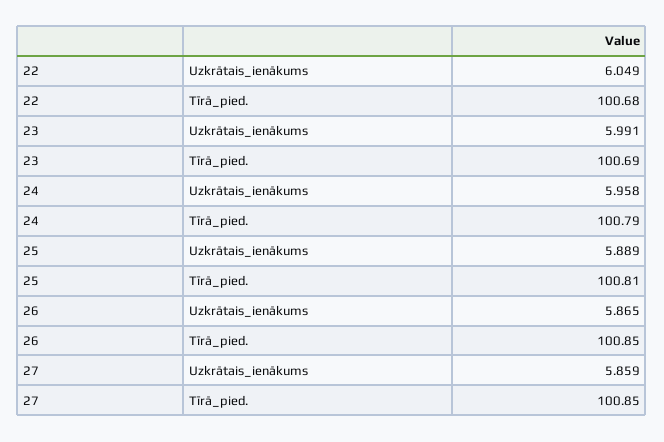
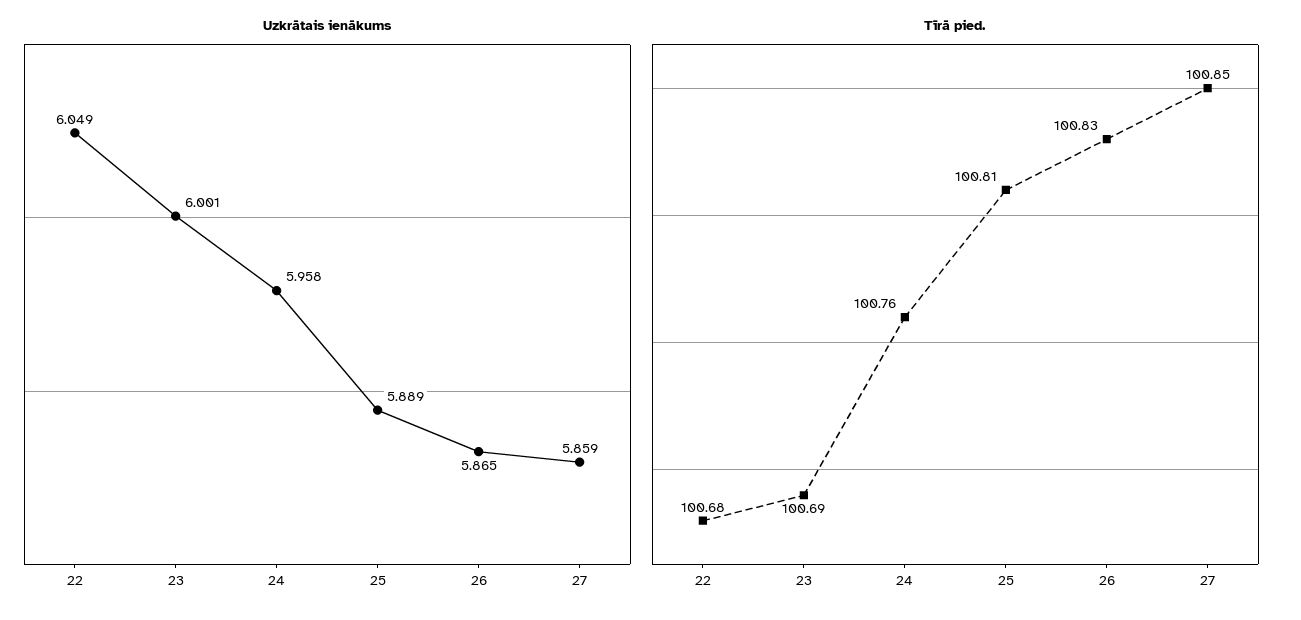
  {
    "Uzkrātais_ienākums": {
      "22": 6.049,
-     "23": 5.991,
+     "23": 6.001,
      "24": 5.958,
      "25": 5.889,
      "26": 5.865,
      "27": 5.859
    },
    "Tīrā_pied.": {
      "22": 100.68,
      "23": 100.69,
-     "24": 100.79,
+     "24": 100.76,
      "25": 100.81,
-     "26": 100.85,
+     "26": 100.83,
      "27": 100.85
    }
  }

